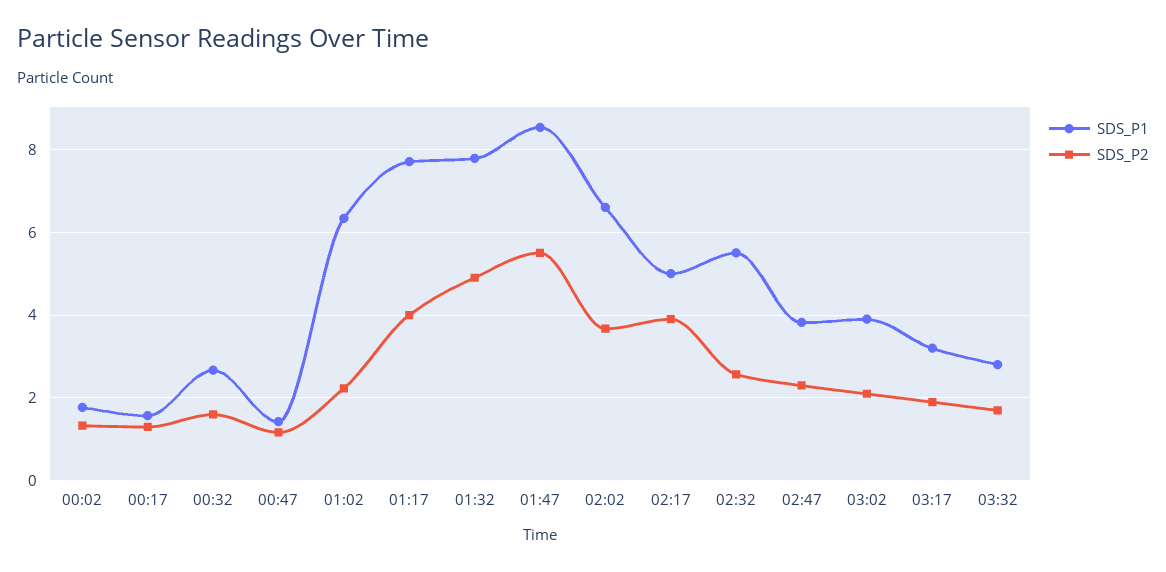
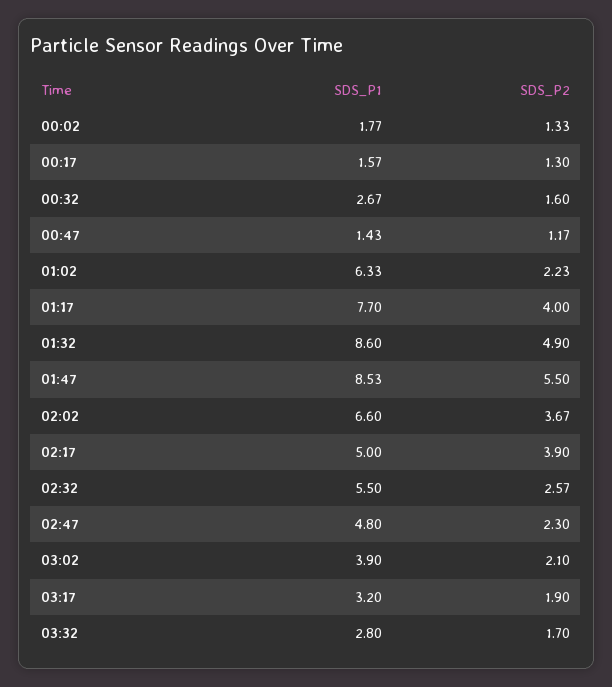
  {
    "SDS_P1": {
      "00:02": 1.77,
      "00:17": 1.57,
      "00:32": 2.67,
      "00:47": 1.43,
      "01:02": 6.33,
      "01:17": 7.7,
-     "01:32": 7.8,
+     "01:32": 8.6,
      "01:47": 8.53,
      "02:02": 6.6,
      "02:17": 5,
      "02:32": 5.5,
-     "02:47": 3.8,
+     "02:47": 4.8,
      "03:02": 3.9,
      "03:17": 3.2,
      "03:32": 2.8
    },
    "SDS_P2": {
      "00:02": 1.33,
      "00:17": 1.3,
      "00:32": 1.6,
      "00:47": 1.17,
      "01:02": 2.23,
      "01:17": 4,
      "01:32": 4.9,
      "01:47": 5.5,
      "02:02": 3.67,
      "02:17": 3.9,
      "02:32": 2.57,
      "02:47": 2.3,
      "03:02": 2.1,
      "03:17": 1.9,
      "03:32": 1.7
    }
  }

